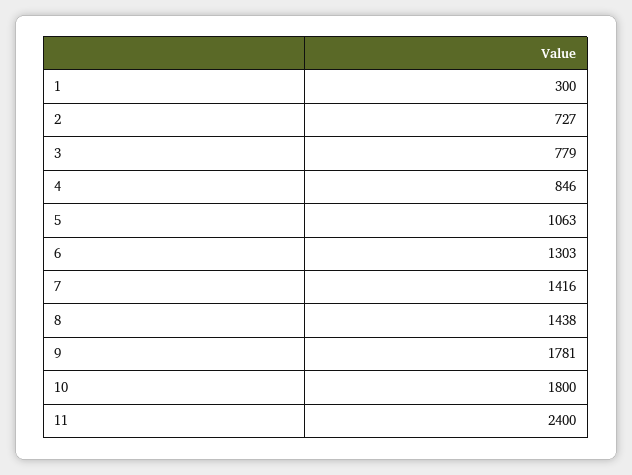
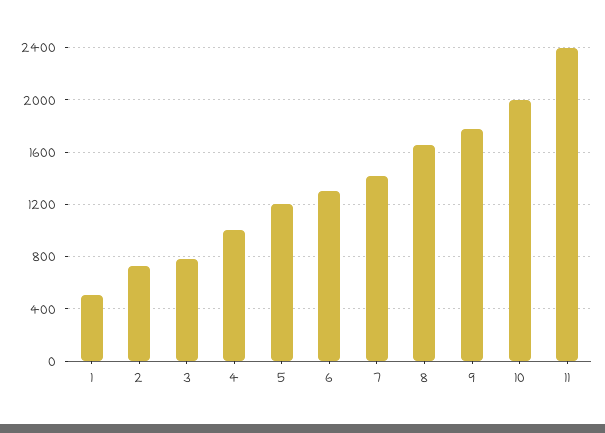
  {
-   "1": 300,
+   "1": 500,
    "2": 727,
    "3": 779,
-   "4": 846,
+   "4": 1000,
-   "5": 1063,
+   "5": 1200,
    "6": 1303,
    "7": 1416,
-   "8": 1438,
+   "8": 1650,
    "9": 1781,
-   "10": 1800,
+   "10": 2000,
    "11": 2400
  }

